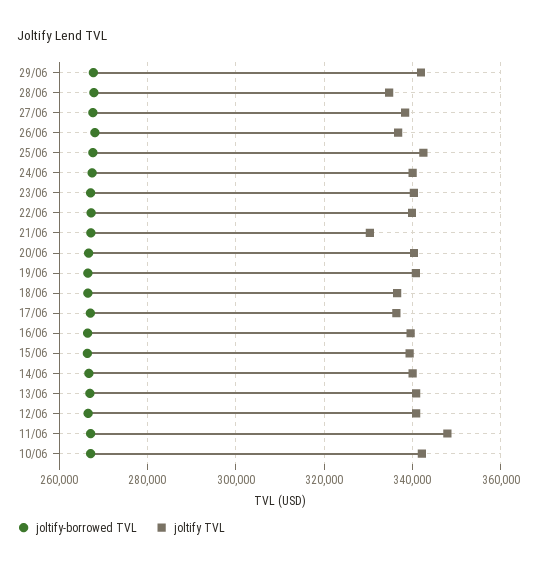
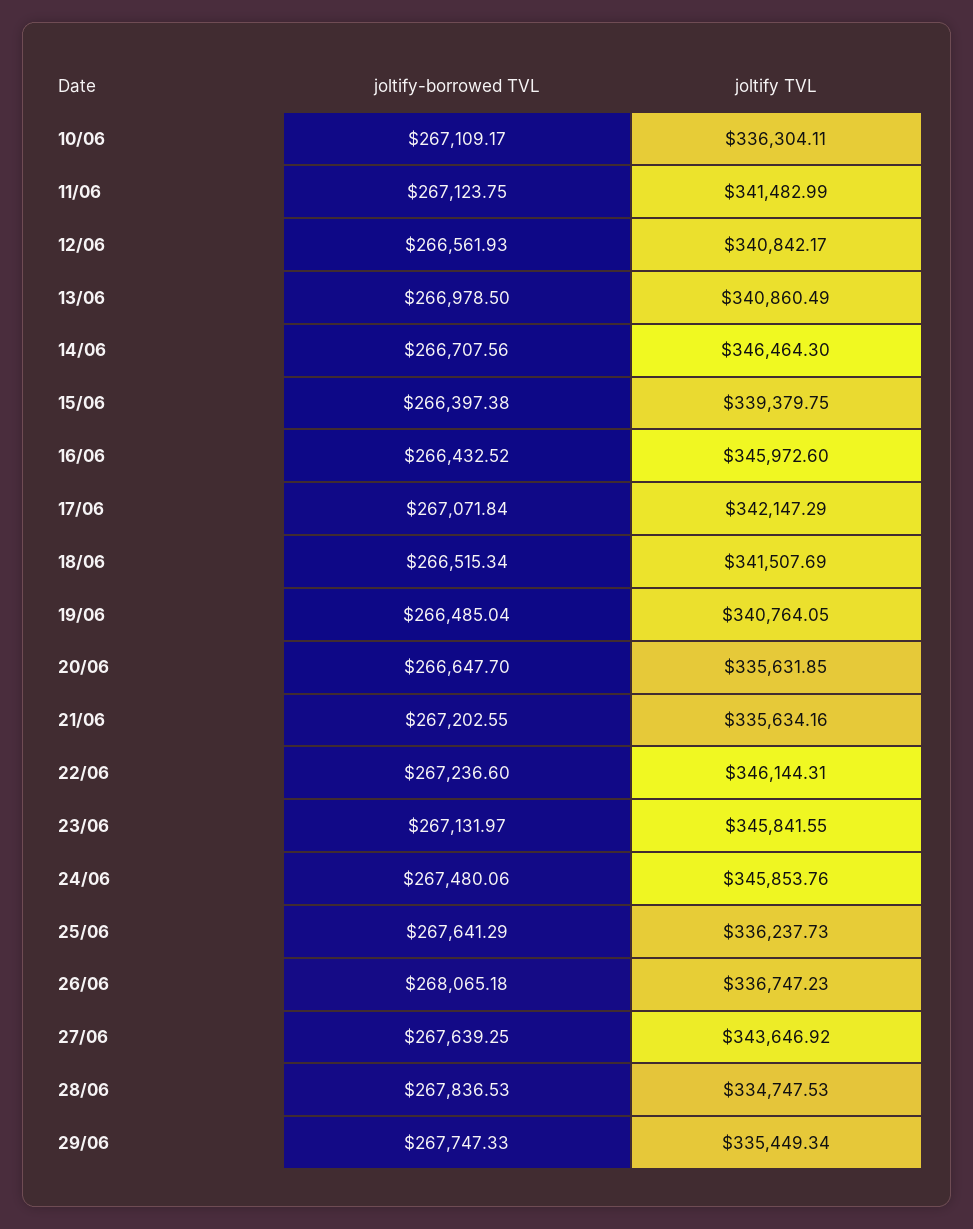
  {
    "joltify-borrowed TVL": {
      "29/06": 267747.33,
      "28/06": 267836.53,
      "27/06": 267639.25,
      "26/06": 268065.18,
      "25/06": 267641.29,
      "24/06": 267480.06,
      "23/06": 267131.97,
      "22/06": 267236.6,
      "21/06": 267202.55,
      "20/06": 266647.7,
      "19/06": 266485.04,
      "18/06": 266515.34,
      "17/06": 267071.84,
      "16/06": 266432.52,
      "15/06": 266397.38,
      "14/06": 266707.56,
      "13/06": 266978.5,
      "12/06": 266561.93,
      "11/06": 267123.75,
      "10/06": 267109.17
    },
    "joltify TVL": {
-     "29/06": 342000,
+     "29/06": 335449.34,
      "28/06": 334747.53,
-     "27/06": 338000,
+     "27/06": 343646.92,
      "26/06": 336747.23,
-     "25/06": 342000,
+     "25/06": 336237.73,
-     "24/06": 340000,
+     "24/06": 345853.76,
-     "23/06": 340000,
+     "23/06": 345841.55,
-     "22/06": 340000,
+     "22/06": 346144.31,
-     "21/06": 330000,
+     "21/06": 335634.16,
-     "20/06": 340000,
+     "20/06": 335631.85,
      "19/06": 340764.05,
-     "18/06": 336000,
+     "18/06": 341507.69,
-     "17/06": 336000,
+     "17/06": 342147.29,
-     "16/06": 340000,
+     "16/06": 345972.6,
      "15/06": 339379.75,
-     "14/06": 340000,
+     "14/06": 346464.3,
      "13/06": 340860.49,
      "12/06": 340842.17,
-     "11/06": 348000,
+     "11/06": 341482.99,
-     "10/06": 342000
+     "10/06": 336304.11
    }
  }

